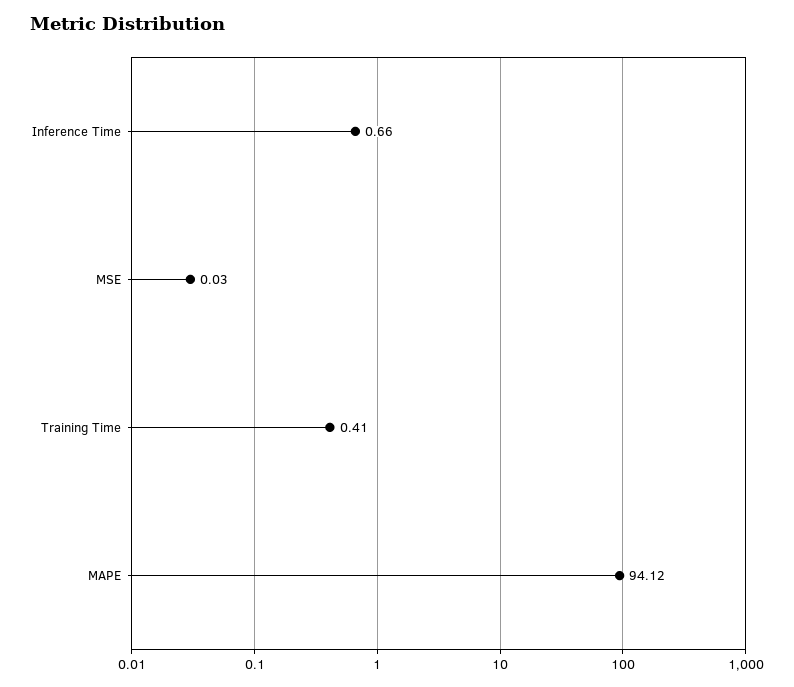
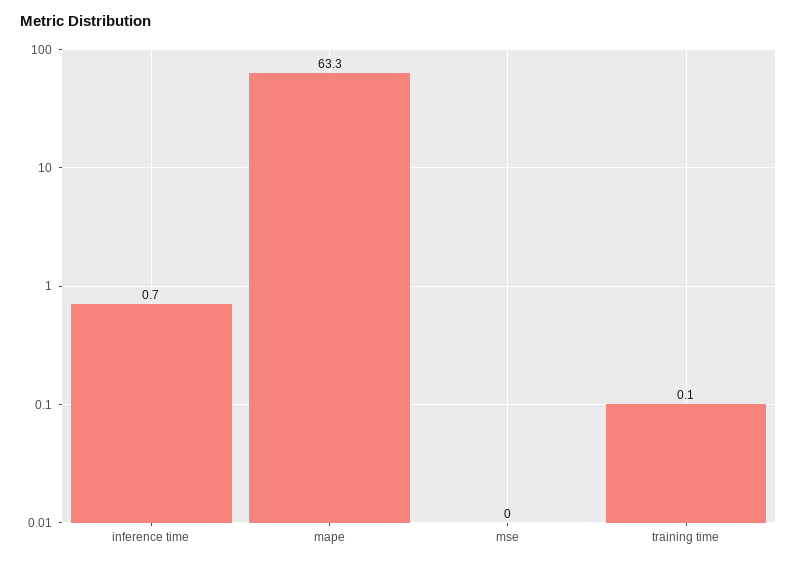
  {
    "Inference Time": 0.66,
    "MSE": 0.03,
-   "Training Time": 0.41,
+   "Training Time": 0.1,
-   "MAPE": 94.12
+   "MAPE": 63.3
  }

